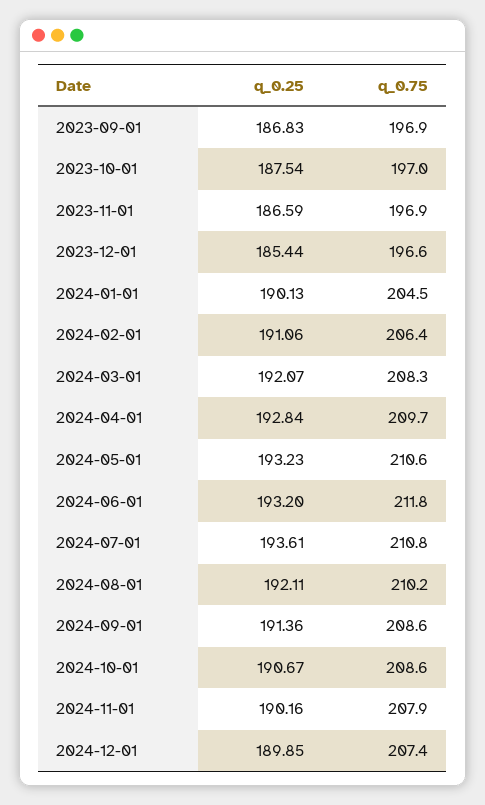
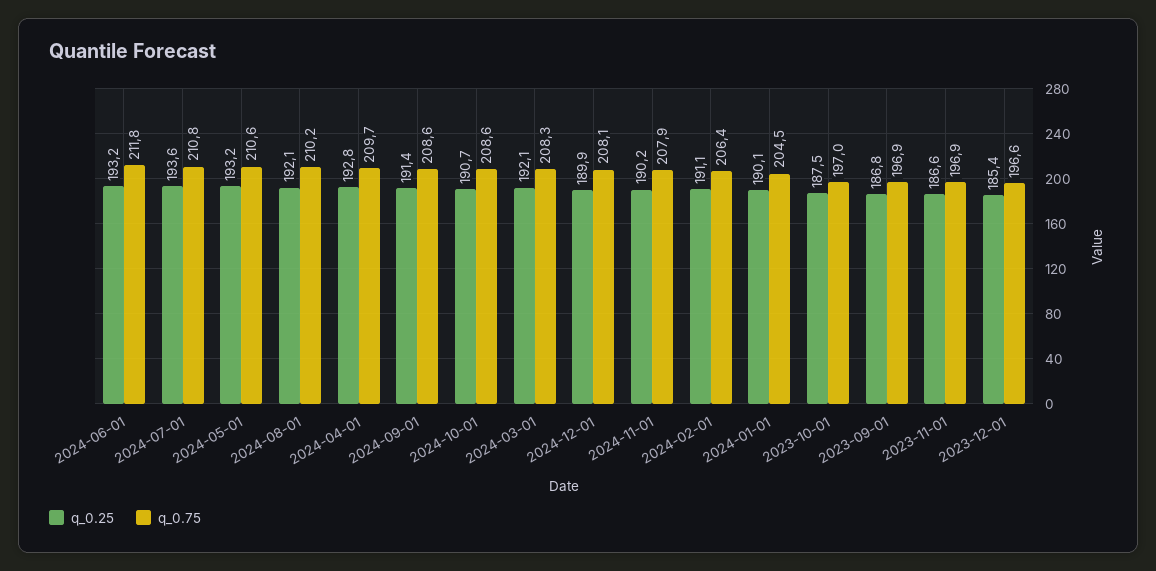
  {
    "q_0.25": {
      "2023-09-01": 186.83,
      "2023-10-01": 187.54,
      "2023-11-01": 186.59,
      "2023-12-01": 185.44,
      "2024-01-01": 190.13,
      "2024-02-01": 191.06,
      "2024-03-01": 192.07,
      "2024-04-01": 192.84,
      "2024-05-01": 193.23,
      "2024-06-01": 193.2,
      "2024-07-01": 193.61,
      "2024-08-01": 192.11,
      "2024-09-01": 191.36,
      "2024-10-01": 190.67,
      "2024-11-01": 190.16,
      "2024-12-01": 189.85
    },
    "q_0.75": {
      "2023-09-01": 196.9,
      "2023-10-01": 197,
      "2023-11-01": 196.9,
      "2023-12-01": 196.6,
      "2024-01-01": 204.5,
      "2024-02-01": 206.4,
      "2024-03-01": 208.3,
      "2024-04-01": 209.7,
      "2024-05-01": 210.6,
      "2024-06-01": 211.8,
      "2024-07-01": 210.8,
      "2024-08-01": 210.2,
      "2024-09-01": 208.6,
      "2024-10-01": 208.6,
      "2024-11-01": 207.9,
-     "2024-12-01": 207.4
+     "2024-12-01": 208.1
    }
  }

